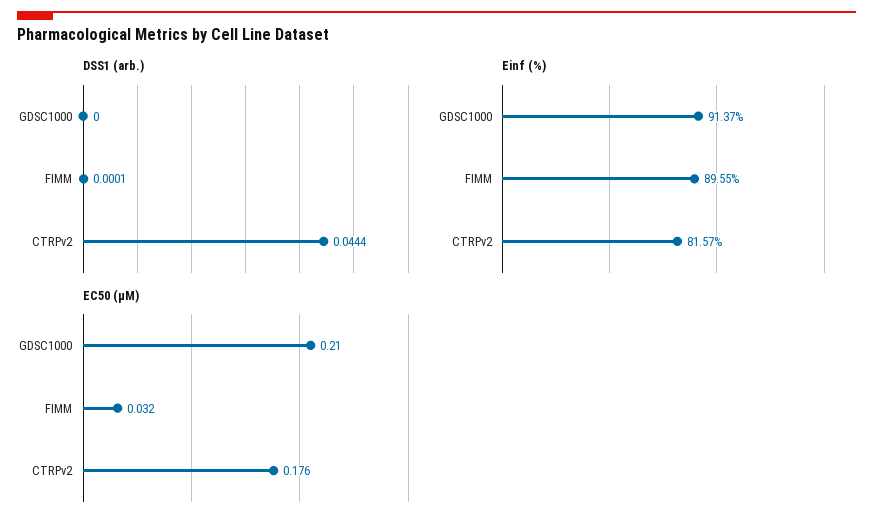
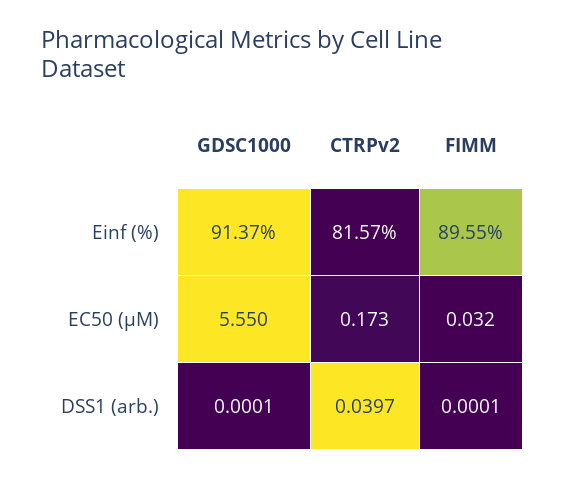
  {
    "DSS1 (arb.)": {
-     "GDSC1000": 0,
+     "GDSC1000": 0.0001,
      "FIMM": 0.0001,
-     "CTRPv2": 0.0444
+     "CTRPv2": 0.0397
    },
    "Einf (%)": {
      "GDSC1000": 91.37,
      "FIMM": 89.55,
      "CTRPv2": 81.57
    },
    "EC50 (µM)": {
-     "GDSC1000": 0.21,
+     "GDSC1000": 5.55,
      "FIMM": 0.032,
-     "CTRPv2": 0.176
+     "CTRPv2": 0.173
    }
  }

